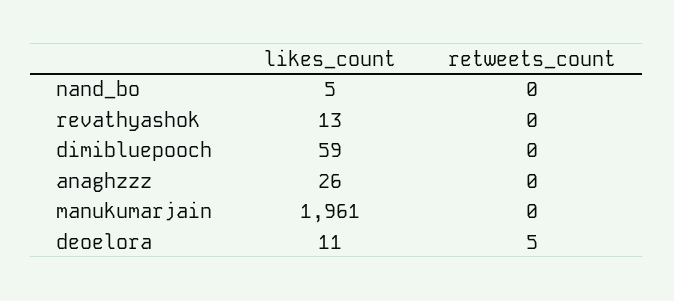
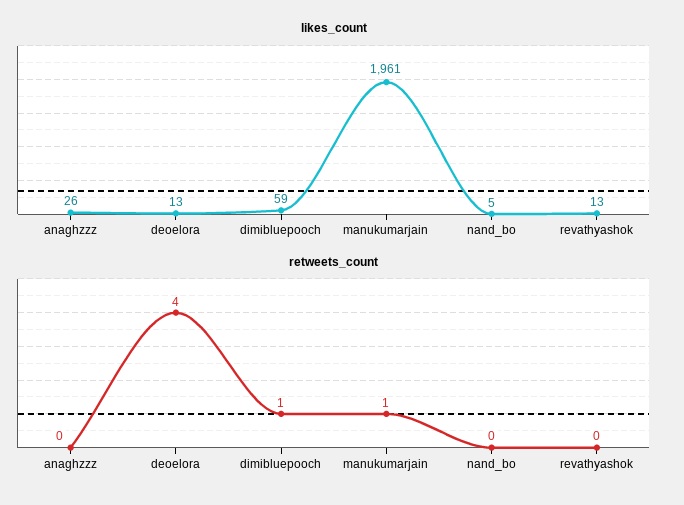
  {
    "likes_count": {
      "nand_bo": 5,
      "revathyashok": 13,
      "dimibluepooch": 59,
      "anaghzzz": 26,
      "manukumarjain": 1961,
-     "deoelora": 11
+     "deoelora": 13
    },
    "retweets_count": {
      "nand_bo": 0,
      "revathyashok": 0,
-     "dimibluepooch": 0,
+     "dimibluepooch": 1,
      "anaghzzz": 0,
-     "manukumarjain": 0,
+     "manukumarjain": 1,
-     "deoelora": 5
+     "deoelora": 4
    }
  }

